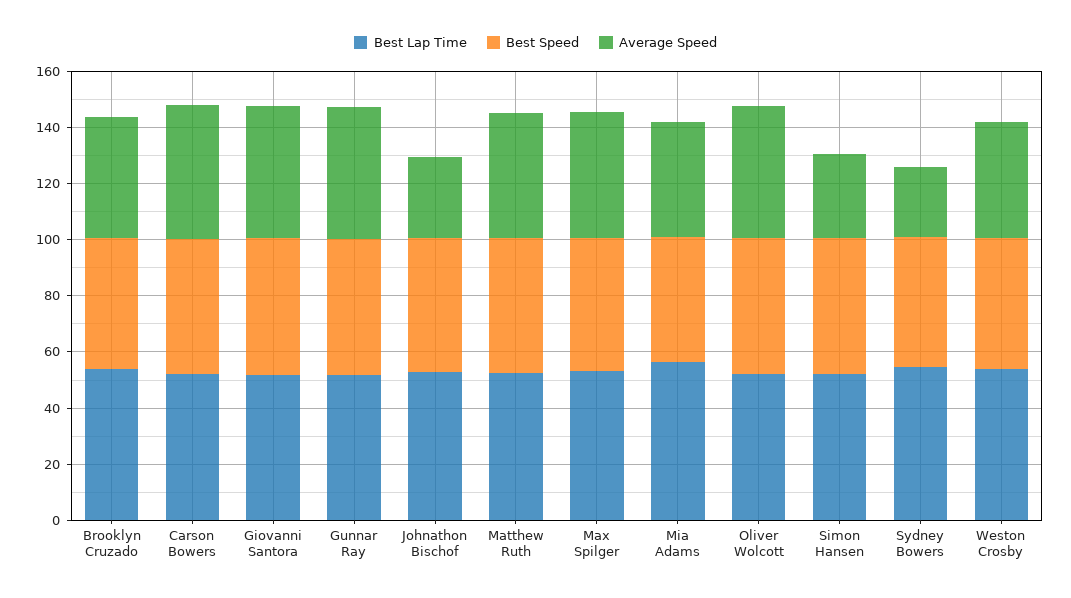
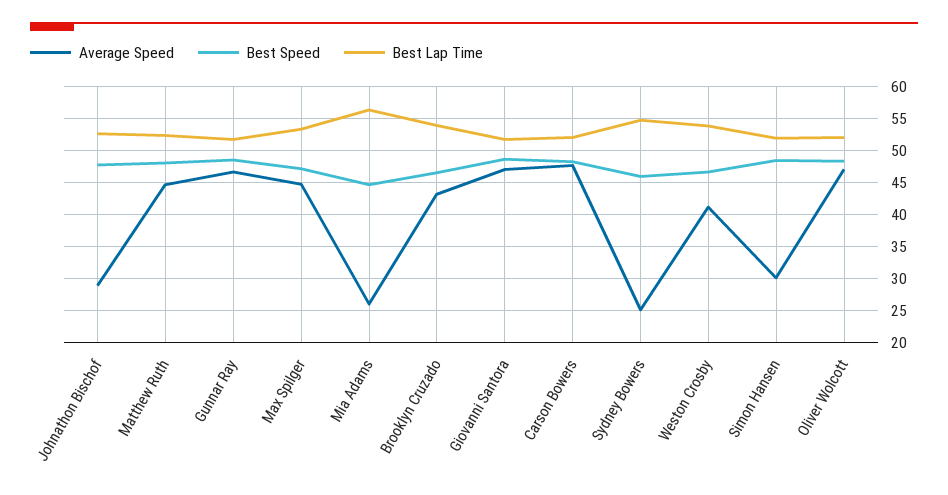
  {
    "Best Lap Time": {
      "Brooklyn Cruzado": 54,
      "Carson Bowers": 52,
      "Giovanni Santora": 52,
      "Gunnar Ray": 52,
      "Johnathon Bischof": 53,
      "Matthew Ruth": 52,
      "Max Spilger": 53,
      "Mia Adams": 56,
      "Oliver Wolcott": 52,
      "Simon Hansen": 52,
      "Sydney Bowers": 55,
      "Weston Crosby": 54
    },
    "Best Speed": {
      "Brooklyn Cruzado": 47,
      "Carson Bowers": 48,
      "Giovanni Santora": 49,
      "Gunnar Ray": 49,
      "Johnathon Bischof": 48,
      "Matthew Ruth": 48,
      "Max Spilger": 47,
      "Mia Adams": 45,
      "Oliver Wolcott": 48,
      "Simon Hansen": 49,
      "Sydney Bowers": 46,
      "Weston Crosby": 47
    },
    "Average Speed": {
      "Brooklyn Cruzado": 43,
      "Carson Bowers": 48,
      "Giovanni Santora": 47,
      "Gunnar Ray": 47,
      "Johnathon Bischof": 29,
      "Matthew Ruth": 45,
      "Max Spilger": 45,
-     "Mia Adams": 40,
+     "Mia Adams": 26,
      "Oliver Wolcott": 47,
      "Simon Hansen": 30,
      "Sydney Bowers": 25,
      "Weston Crosby": 41
    }
  }

